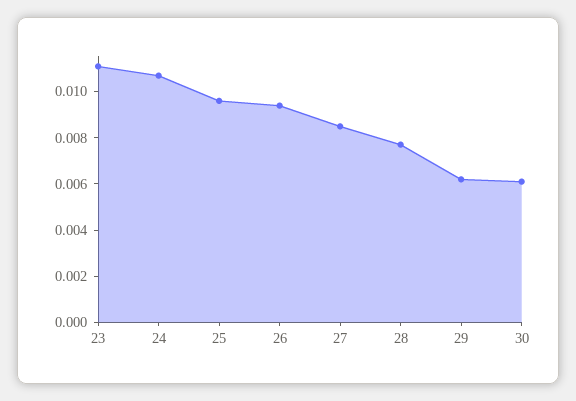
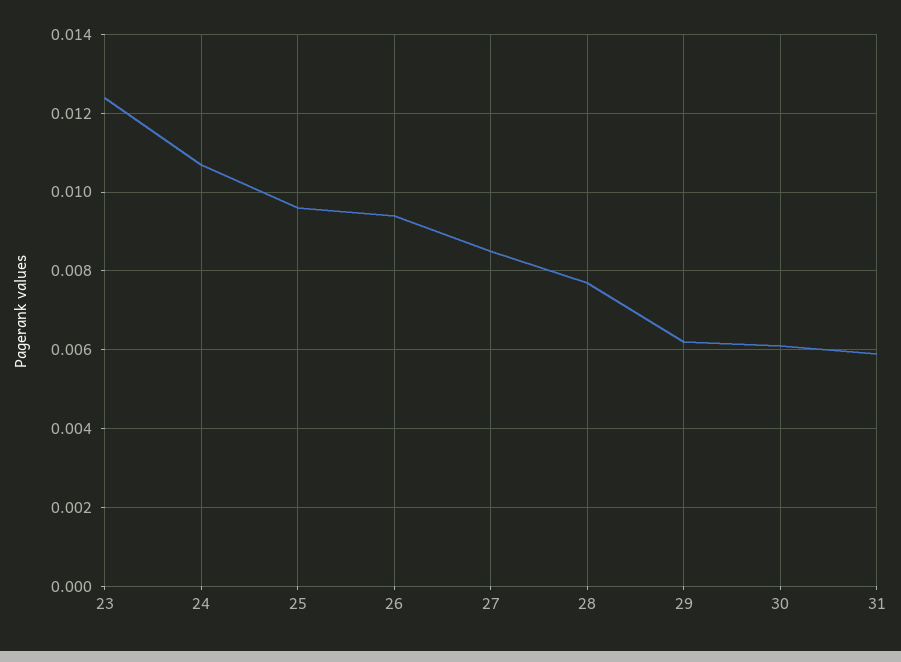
  {
-   "23": 0.011,
+   "23": 0.0125,
    "24": 0.0105,
    "25": 0.0095,
    "26": 0.0095,
    "27": 0.0085,
    "28": 0.0075,
    "29": 0.006,
-   "30": 0.006
+   "30": 0.006,
+   "31": 0.006
  }

